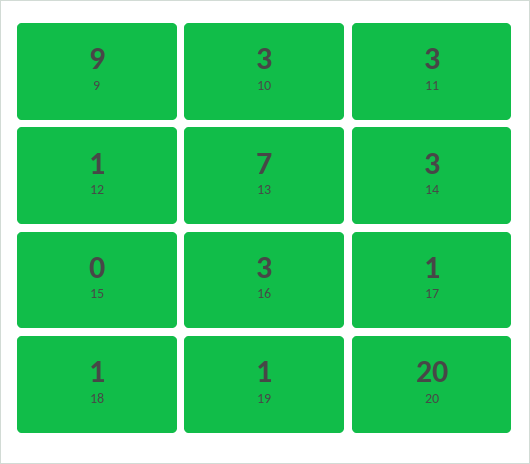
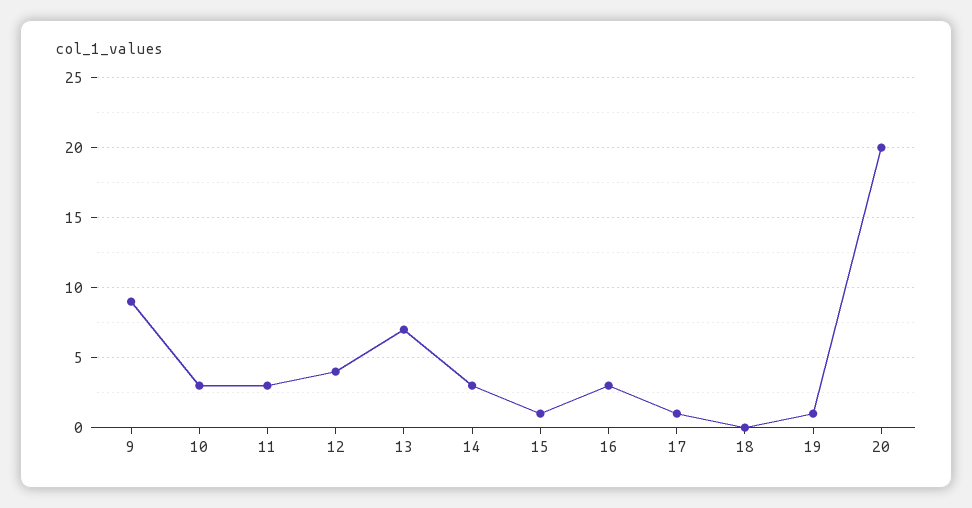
  {
    "9": 9,
    "10": 3,
    "11": 3,
-   "12": 1,
+   "12": 4,
    "13": 7,
    "14": 3,
-   "15": 0,
+   "15": 1,
    "16": 3,
    "17": 1,
-   "18": 1,
+   "18": 0,
    "19": 1,
    "20": 20
  }

